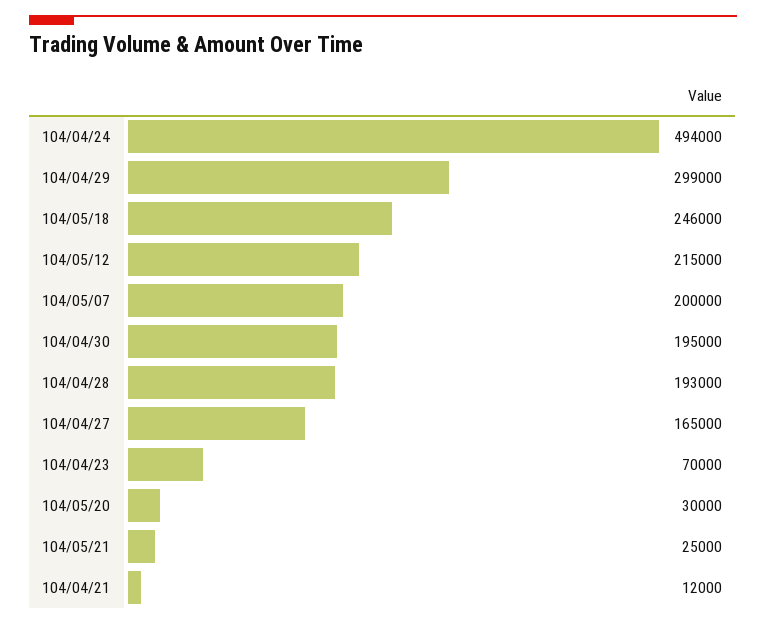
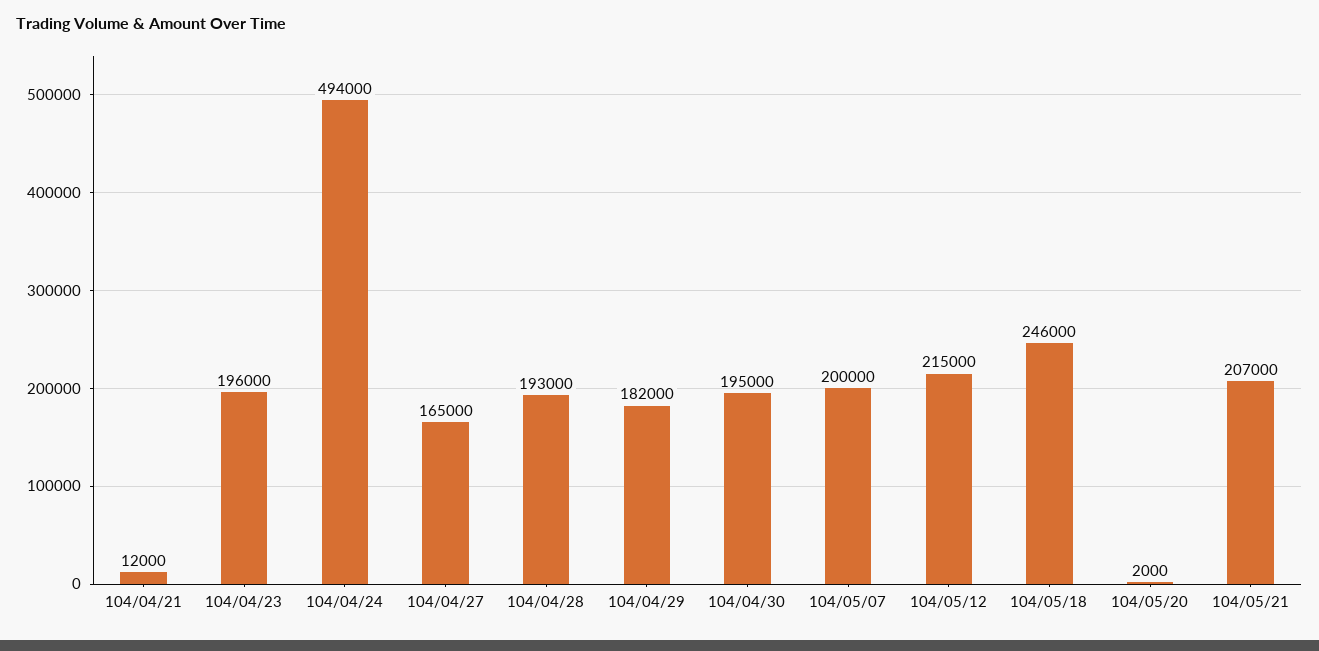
  {
    "104/04/24": 494000,
-   "104/04/29": 299000,
+   "104/04/29": 182000,
    "104/05/18": 246000,
    "104/05/12": 215000,
    "104/05/07": 200000,
    "104/04/30": 195000,
    "104/04/28": 193000,
    "104/04/27": 165000,
-   "104/04/23": 70000,
+   "104/04/23": 196000,
-   "104/05/20": 30000,
+   "104/05/20": 2000,
-   "104/05/21": 25000,
+   "104/05/21": 207000,
    "104/04/21": 12000
  }

